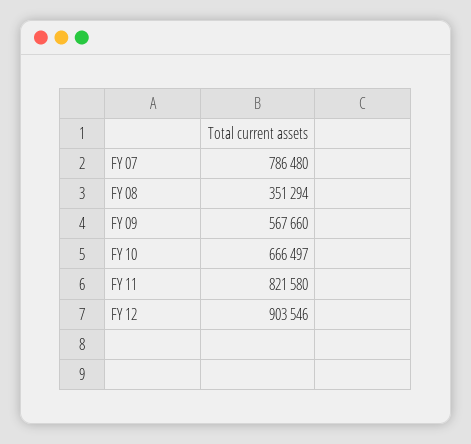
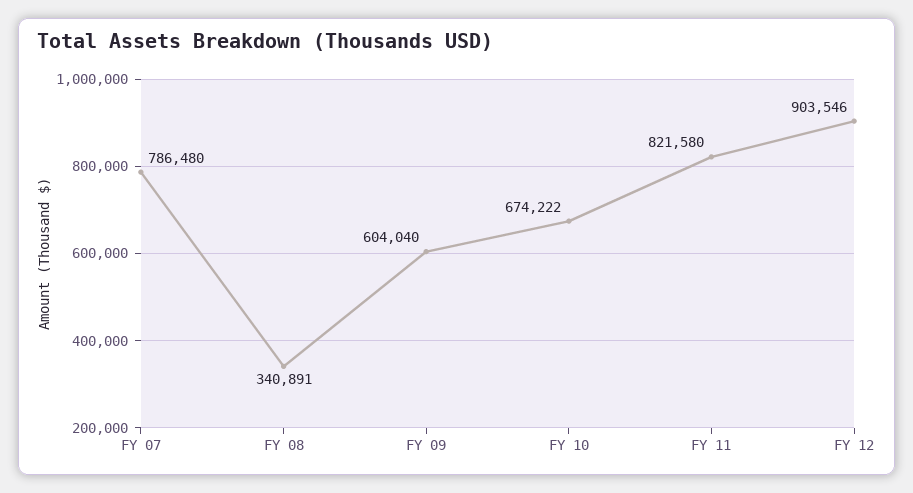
  {
    "FY 07": 786480,
-   "FY 08": 351294,
+   "FY 08": 340891,
-   "FY 09": 567660,
+   "FY 09": 604040,
-   "FY 10": 666497,
+   "FY 10": 674222,
    "FY 11": 821580,
    "FY 12": 903546
  }

